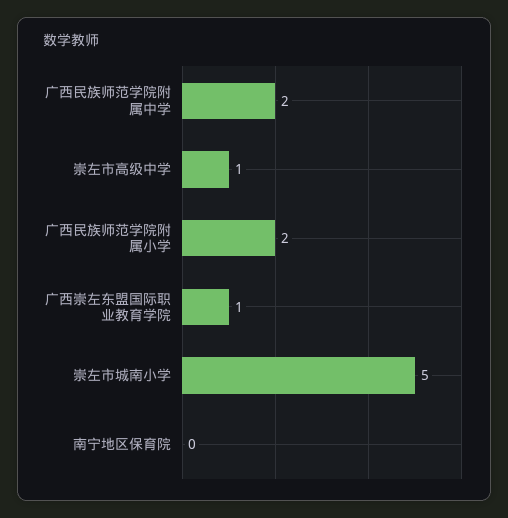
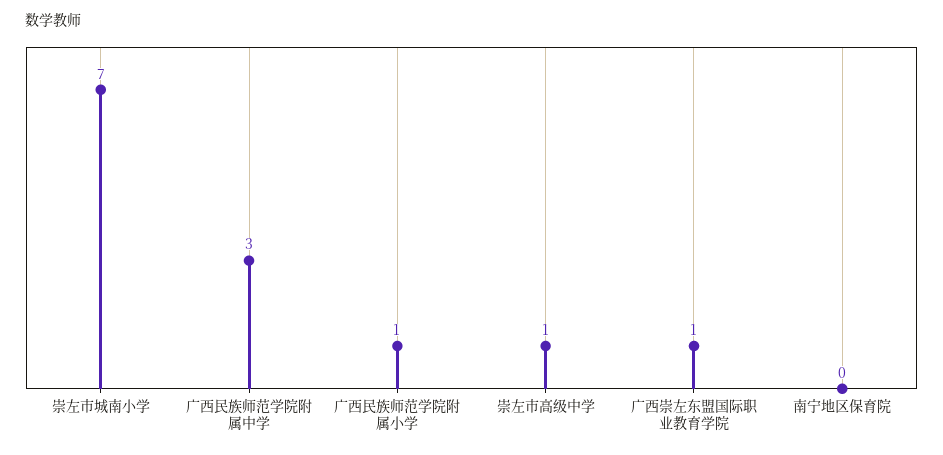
  {
-   "广西民族师范学院附属中学": 2,
+   "广西民族师范学院附属中学": 3,
    "崇左市高级中学": 1,
-   "广西民族师范学院附属小学": 2,
+   "广西民族师范学院附属小学": 1,
    "广西崇左东盟国际职业教育学院": 1,
-   "崇左市城南小学": 5,
+   "崇左市城南小学": 7,
    "南宁地区保育院": 0
  }

